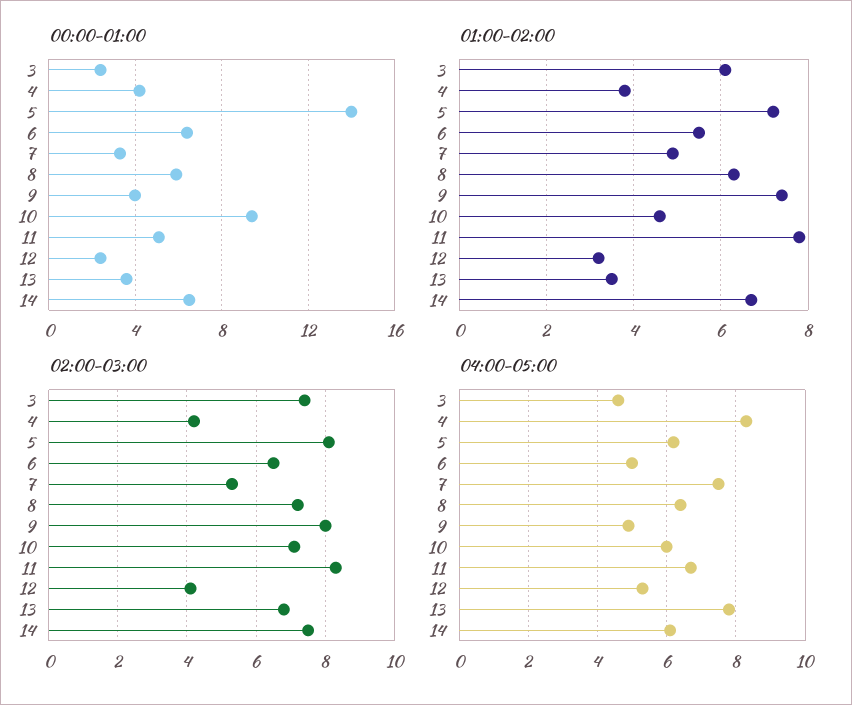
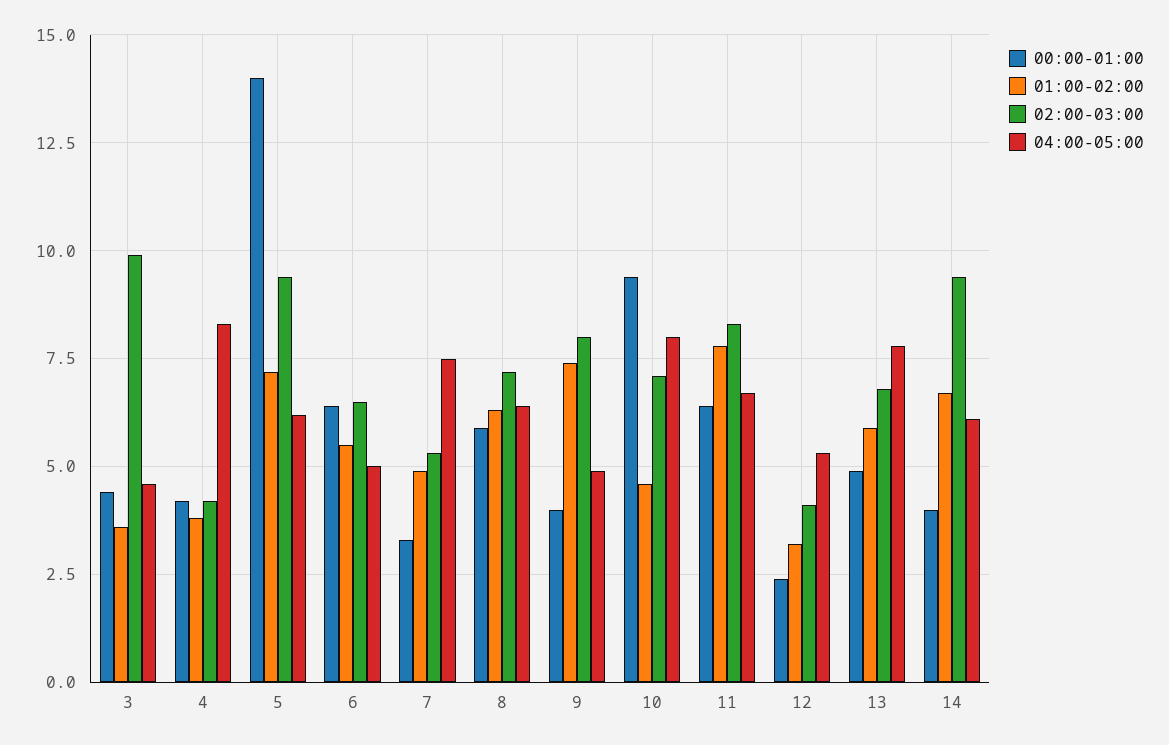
  {
    "00:00-01:00": {
-     "3": 2.5,
+     "3": 4.5,
      "4": 4,
      "5": 14,
      "6": 6.5,
      "7": 3.5,
      "8": 6,
      "9": 4,
      "10": 9.5,
-     "11": 5,
+     "11": 6.5,
      "12": 2.5,
-     "13": 3.5,
+     "13": 5,
-     "14": 6.5
+     "14": 4
    },
    "01:00-02:00": {
-     "3": 6,
+     "3": 3.5,
      "4": 4,
      "5": 7,
      "6": 5.5,
      "7": 5,
      "8": 6.5,
      "9": 7.5,
      "10": 4.5,
      "11": 8,
      "12": 3,
-     "13": 3.5,
+     "13": 6,
      "14": 6.5
    },
    "02:00-03:00": {
-     "3": 7.5,
+     "3": 10,
      "4": 4,
-     "5": 8,
+     "5": 9.5,
      "6": 6.5,
      "7": 5.5,
      "8": 7,
      "9": 8,
      "10": 7,
      "11": 8.5,
      "12": 4,
      "13": 7,
-     "14": 7.5
+     "14": 9.5
    },
    "04:00-05:00": {
      "3": 4.5,
      "4": 8.5,
      "5": 6,
      "6": 5,
      "7": 7.5,
      "8": 6.5,
      "9": 5,
-     "10": 6,
+     "10": 8,
      "11": 6.5,
      "12": 5.5,
      "13": 8,
      "14": 6
    }
  }

